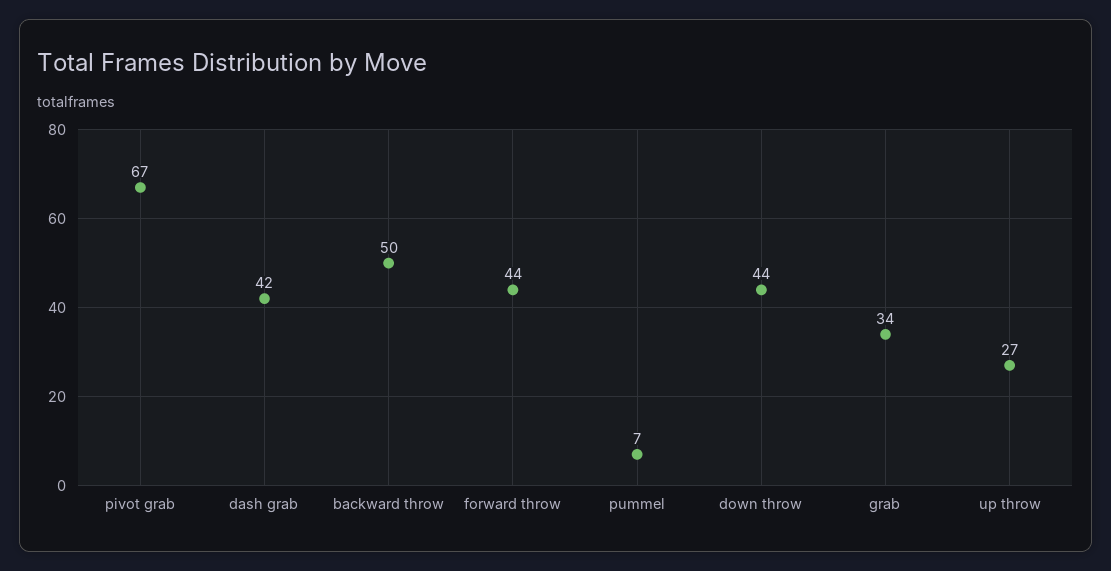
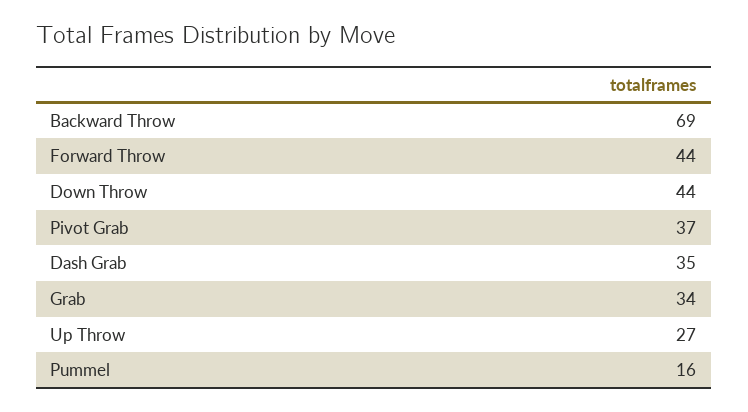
  {
-   "pivot grab": 67,
+   "pivot grab": 37,
-   "dash grab": 42,
+   "dash grab": 35,
-   "backward throw": 50,
+   "backward throw": 69,
    "forward throw": 44,
-   "pummel": 7,
+   "pummel": 16,
    "down throw": 44,
    "grab": 34,
    "up throw": 27
  }

